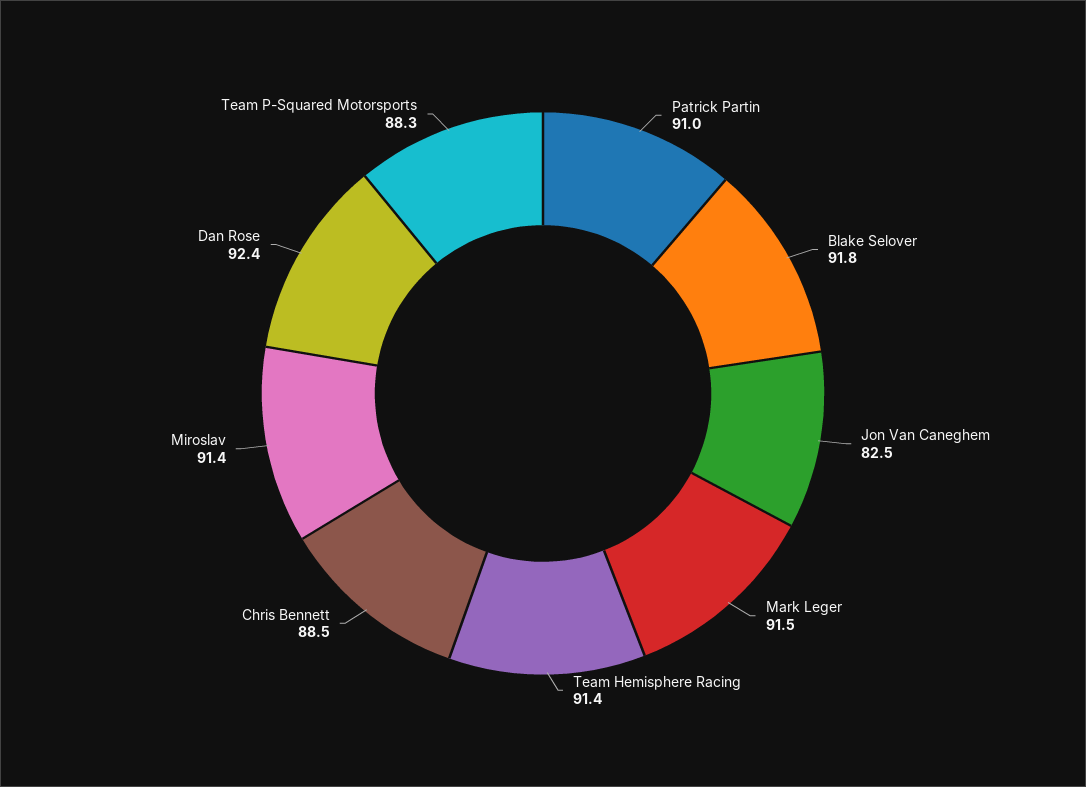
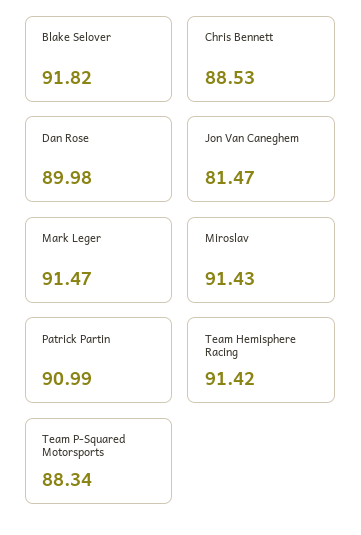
  {
    "Patrick Partin": 90.99,
    "Blake Selover": 91.82,
-   "Jon Van Caneghem": 82.5,
+   "Jon Van Caneghem": 81.47,
    "Mark Leger": 91.47,
    "Team Hemisphere Racing": 91.42,
    "Chris Bennett": 88.53,
    "Miroslav": 91.43,
-   "Dan Rose": 92.4,
+   "Dan Rose": 89.98,
    "Team P-Squared Motorsports": 88.34
  }

